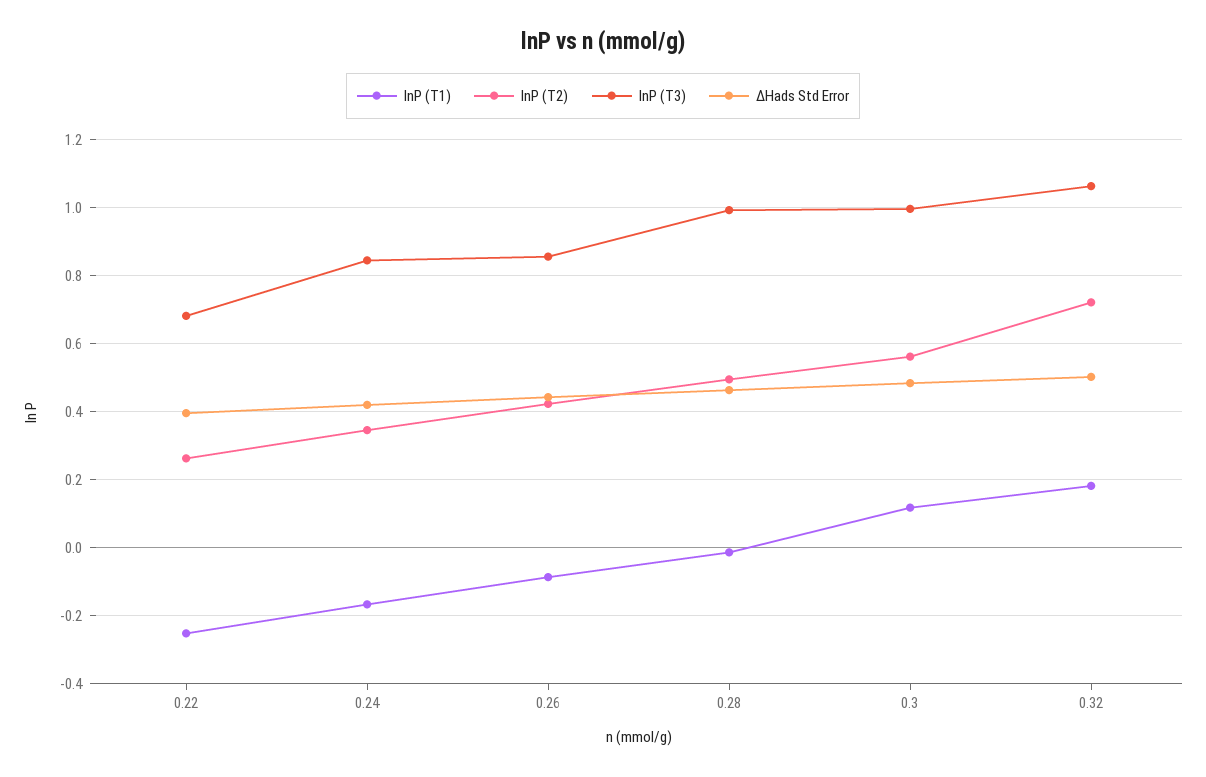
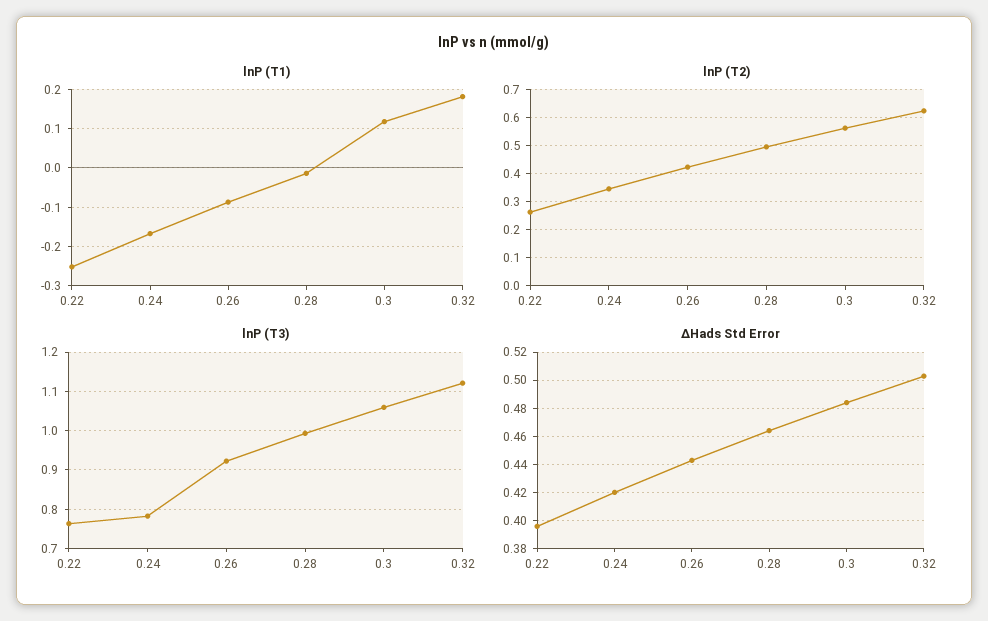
  {
    "lnP (T1)": {
      "0.22": -0.26,
      "0.24": -0.16,
      "0.26": -0.08,
      "0.28": -0.02,
      "0.3": 0.12,
      "0.32": 0.18
    },
    "lnP (T2)": {
      "0.22": 0.26,
      "0.24": 0.34,
      "0.26": 0.42,
      "0.28": 0.5,
      "0.3": 0.56,
-     "0.32": 0.72
+     "0.32": 0.625
    },
    "lnP (T3)": {
-     "0.22": 0.68,
+     "0.22": 0.76,
-     "0.24": 0.84,
+     "0.24": 0.78,
-     "0.26": 0.86,
+     "0.26": 0.92,
      "0.28": 1,
-     "0.3": 1,
+     "0.3": 1.06,
-     "0.32": 1.06
+     "0.32": 1.12
    },
    "ΔHads Std Error": {
      "0.22": 0.395,
      "0.24": 0.42,
      "0.26": 0.445,
      "0.28": 0.465,
      "0.3": 0.485,
      "0.32": 0.505
    }
  }

